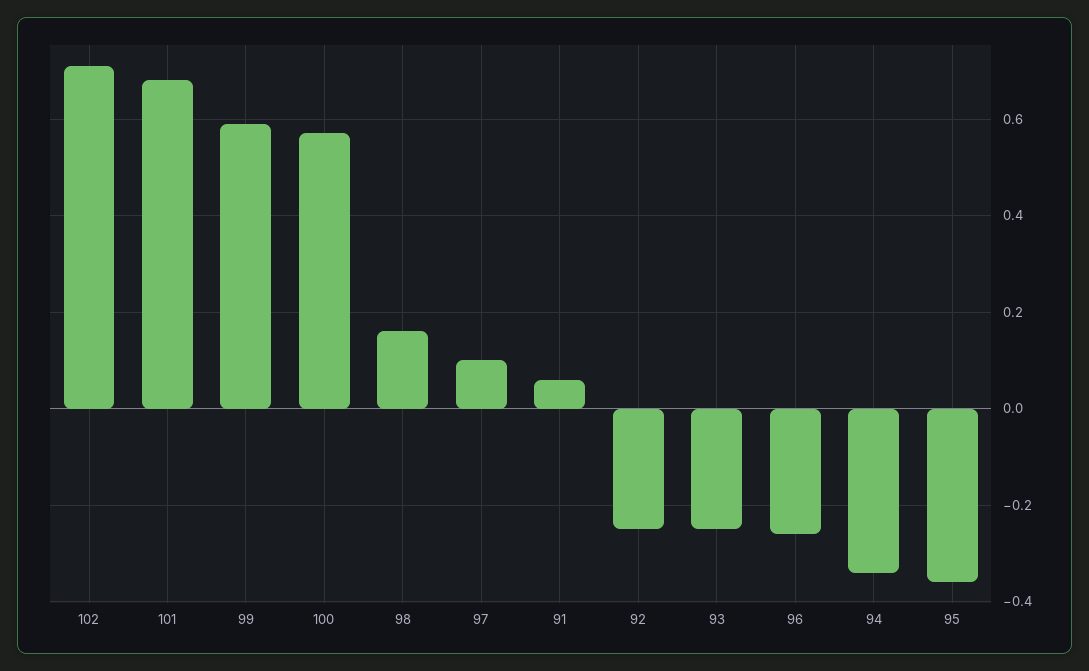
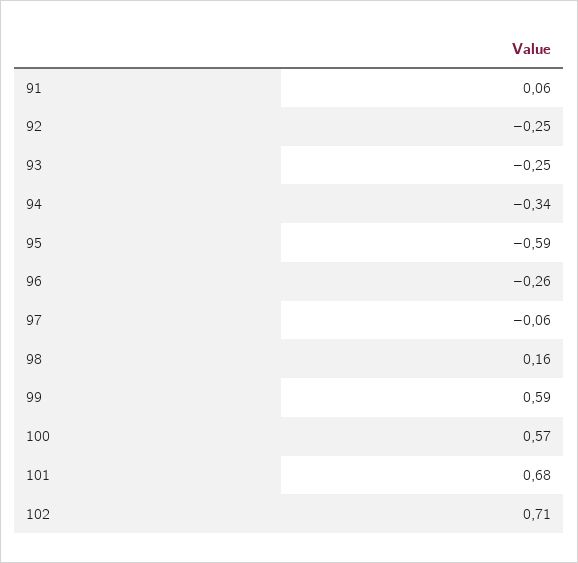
  {
    "102": 0.71,
    "101": 0.68,
    "99": 0.59,
    "100": 0.57,
    "98": 0.16,
-   "97": 0.1,
+   "97": -0.06,
    "91": 0.06,
    "92": -0.25,
    "93": -0.25,
    "96": -0.26,
    "94": -0.34,
-   "95": -0.35
+   "95": -0.59
  }

